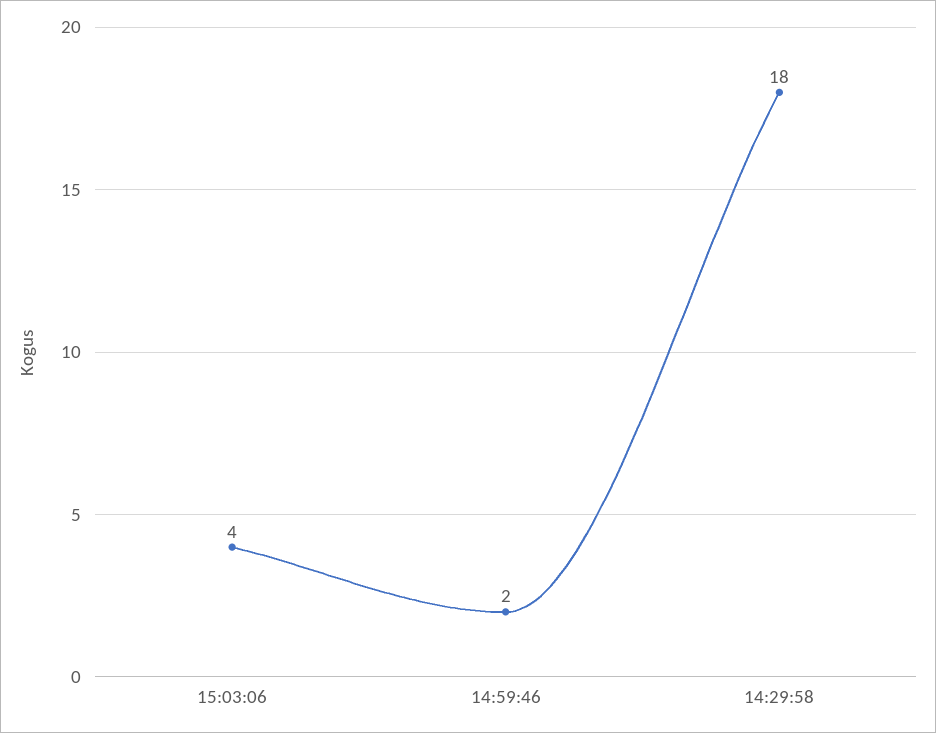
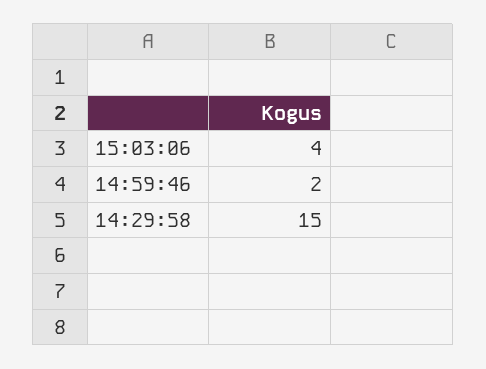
  {
    "15:03:06": 4,
    "14:59:46": 2,
-   "14:29:58": 18
+   "14:29:58": 15
  }

